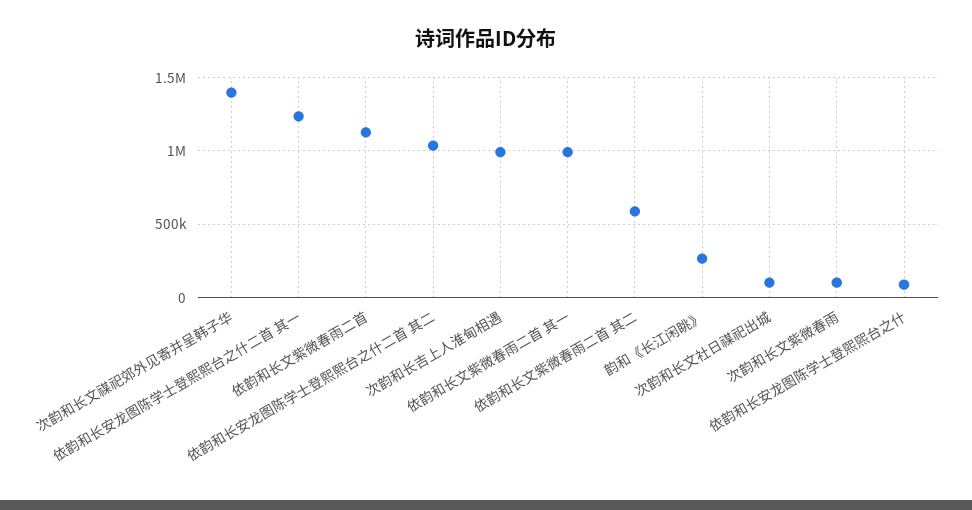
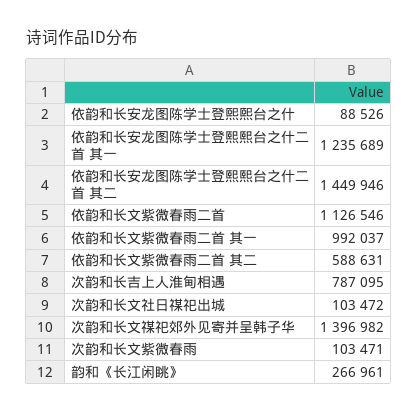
  {
    "次韵和长文禖祀郊外见寄并呈韩子华": 1396982,
    "依韵和长安龙图陈学士登熙熙台之什二首 其一": 1235689,
    "依韵和长文紫微春雨二首": 1126546,
-   "依韵和长安龙图陈学士登熙熙台之什二首 其二": 1050000,
+   "依韵和长安龙图陈学士登熙熙台之什二首 其二": 1449946,
-   "次韵和长吉上人淮甸相遇": 1000000,
+   "次韵和长吉上人淮甸相遇": 787095,
    "依韵和长文紫微春雨二首 其一": 992037,
    "依韵和长文紫微春雨二首 其二": 588631,
    "韵和《长江闲眺》": 266961,
    "次韵和长文社日禖祀出城": 103472,
    "次韵和长文紫微春雨": 103471,
    "依韵和长安龙图陈学士登煕煕台之什": 88526
  }

